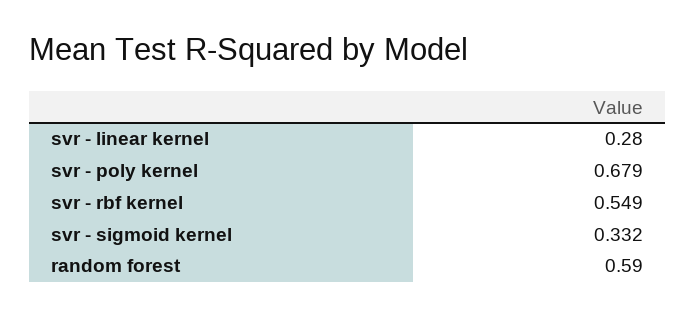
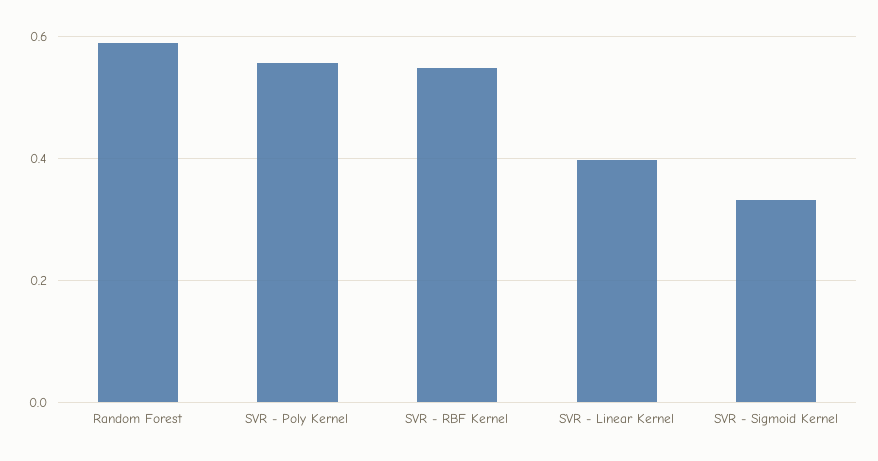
  {
-   "svr - linear kernel": 0.28,
+   "svr - linear kernel": 0.4,
-   "svr - poly kernel": 0.679,
+   "svr - poly kernel": 0.56,
    "svr - rbf kernel": 0.549,
    "svr - sigmoid kernel": 0.332,
    "random forest": 0.59
  }

